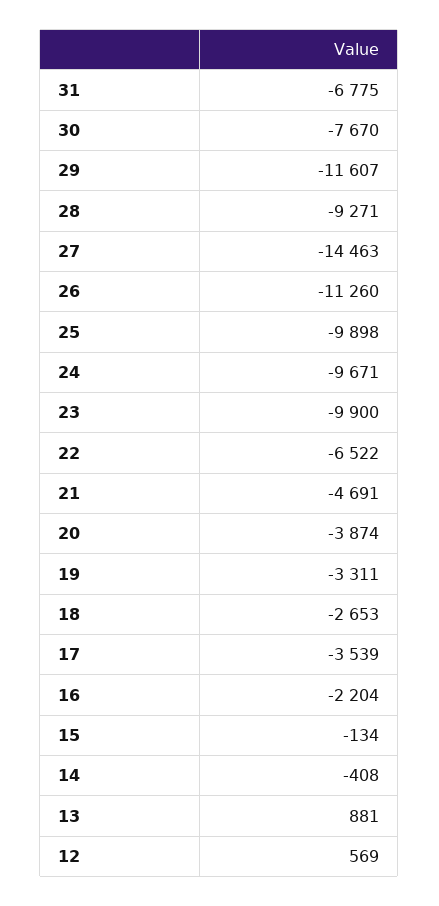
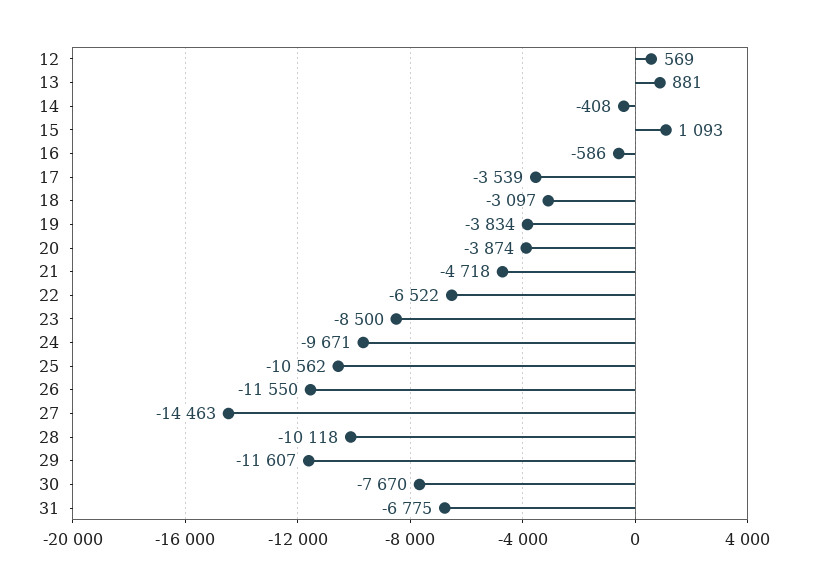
  {
    "31": -6775,
    "30": -7670,
    "29": -11607,
-   "28": -9271,
+   "28": -10118,
    "27": -14463,
-   "26": -11260,
+   "26": -11550,
-   "25": -9898,
+   "25": -10562,
    "24": -9671,
-   "23": -9900,
+   "23": -8500,
    "22": -6522,
-   "21": -4691,
+   "21": -4718,
    "20": -3874,
-   "19": -3311,
+   "19": -3834,
-   "18": -2653,
+   "18": -3097,
    "17": -3539,
-   "16": -2204,
+   "16": -586,
-   "15": -134,
+   "15": 1093,
    "14": -408,
    "13": 881,
    "12": 569
  }

